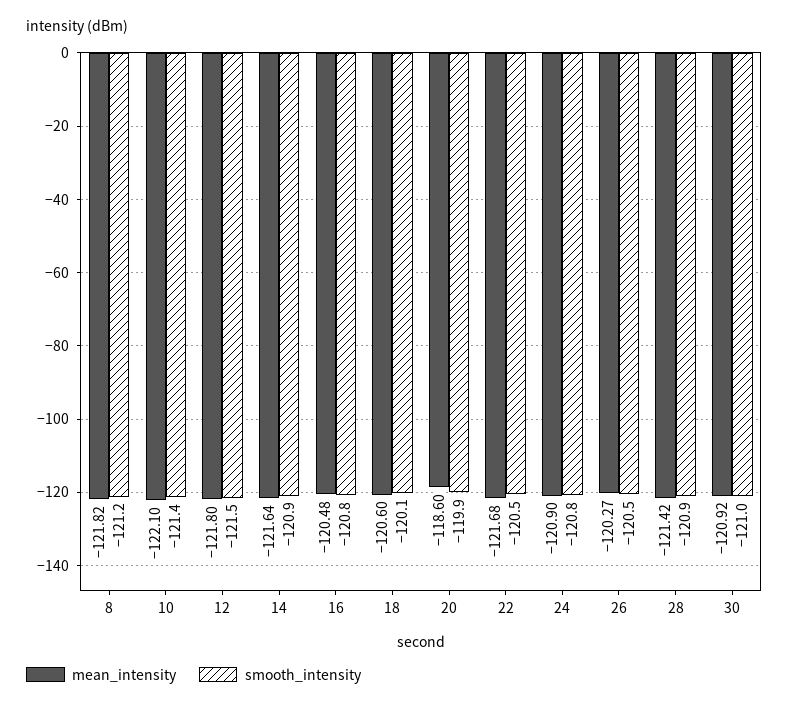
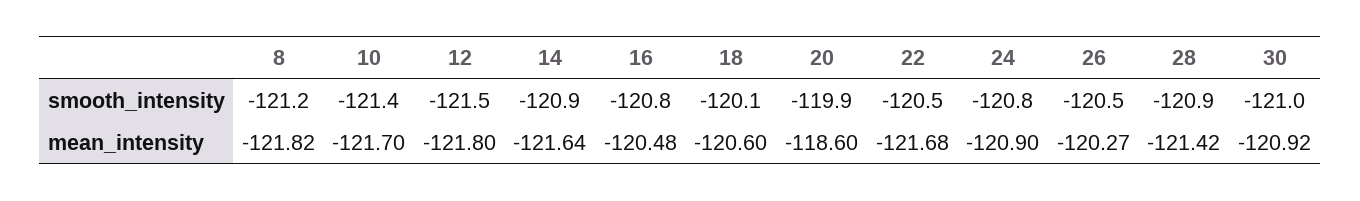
  {
    "mean_intensity": {
      "8": -121.82,
-     "10": -122.1,
+     "10": -121.7,
      "12": -121.8,
      "14": -121.64,
      "16": -120.48,
      "18": -120.6,
      "20": -118.6,
      "22": -121.68,
      "24": -120.9,
      "26": -120.27,
      "28": -121.42,
      "30": -120.92
    },
    "smooth_intensity": {
      "8": -121.2,
      "10": -121.4,
      "12": -121.5,
      "14": -120.9,
      "16": -120.8,
      "18": -120.1,
      "20": -119.9,
      "22": -120.5,
      "24": -120.8,
      "26": -120.5,
      "28": -120.9,
      "30": -121
    }
  }

